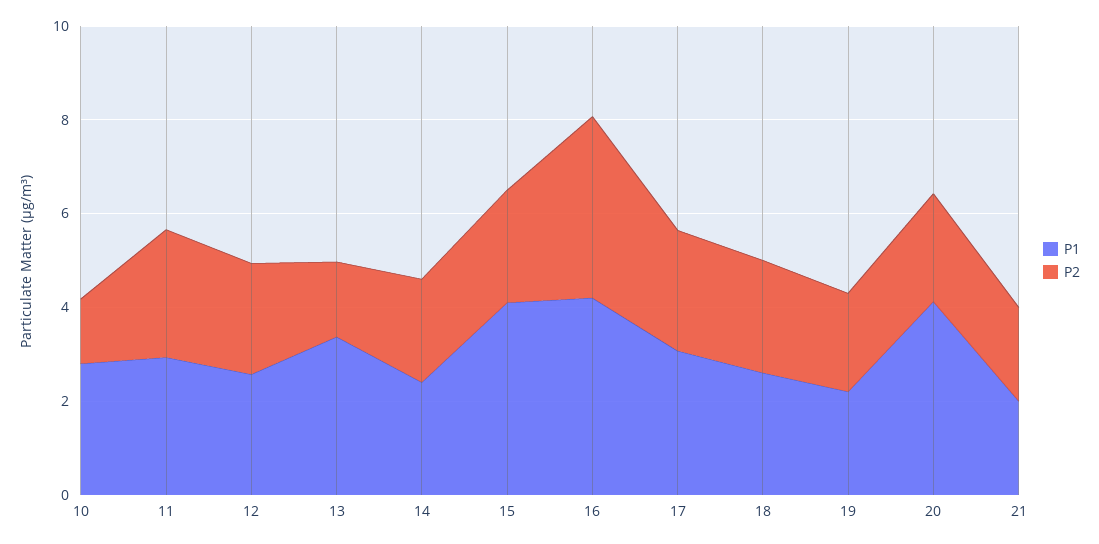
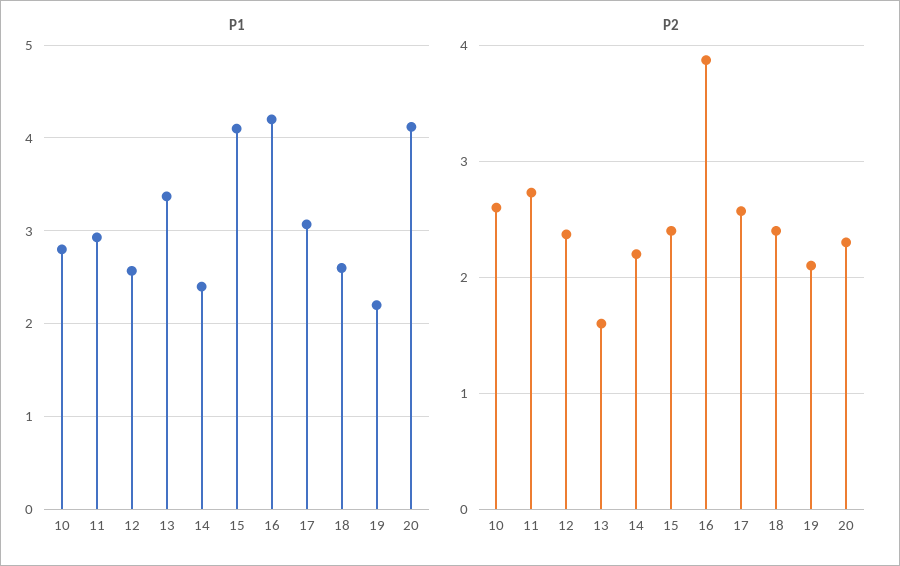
  {
    "P1": {
      "10": 2.8,
      "11": 2.9,
      "12": 2.6,
      "13": 3.4,
      "14": 2.4,
      "15": 4.1,
      "16": 4.2,
      "17": 3.1,
      "18": 2.6,
      "19": 2.2,
-     "20": 4.1,
+     "20": 4.1
-     "21": 2
    },
    "P2": {
-     "10": 1.5,
+     "10": 2.6,
      "11": 2.7,
      "12": 2.4,
      "13": 1.6,
      "14": 2.2,
      "15": 2.4,
      "16": 3.9,
      "17": 2.6,
      "18": 2.4,
      "19": 2.1,
-     "20": 2.3,
+     "20": 2.3
-     "21": 2
    }
  }

